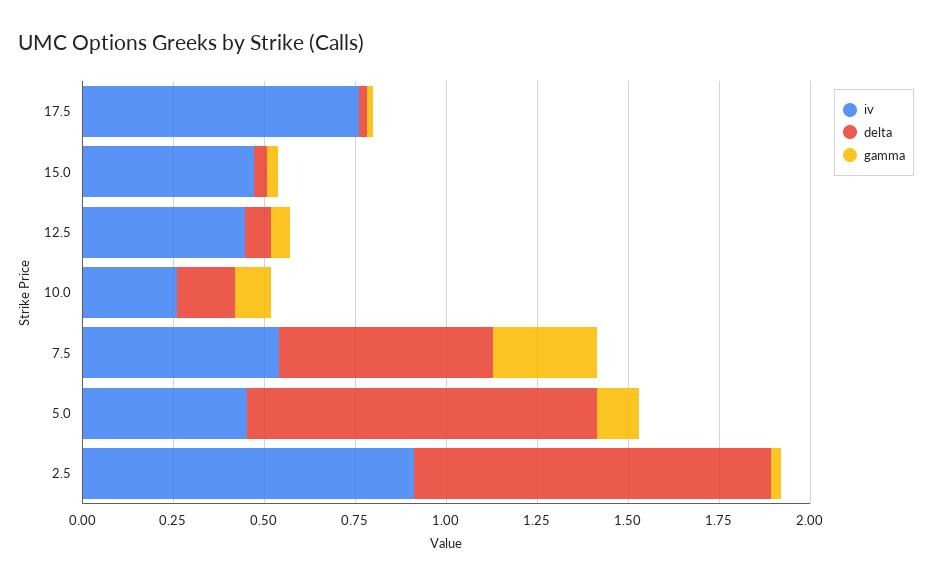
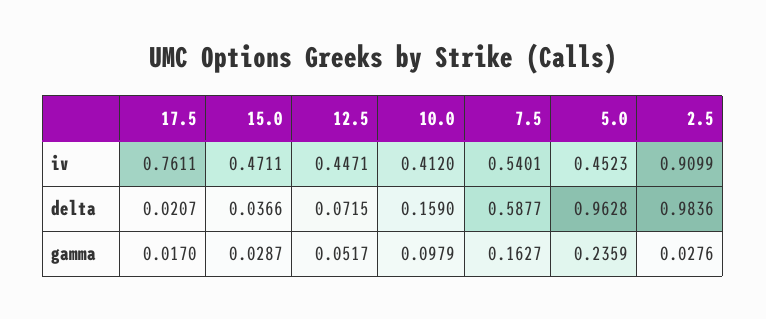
  {
    "iv": {
      "17.5": 0.7611,
      "15.0": 0.4711,
      "12.5": 0.4471,
-     "10.0": 0.25,
+     "10.0": 0.412,
      "7.5": 0.5401,
      "5.0": 0.4523,
      "2.5": 0.9099
    },
    "delta": {
      "17.5": 0.0207,
      "15.0": 0.0366,
      "12.5": 0.0715,
      "10.0": 0.159,
      "7.5": 0.5877,
      "5.0": 0.9628,
      "2.5": 0.9836
    },
    "gamma": {
      "17.5": 0.017,
      "15.0": 0.0287,
      "12.5": 0.0517,
      "10.0": 0.0979,
-     "7.5": 0.3,
+     "7.5": 0.1627,
-     "5.0": 0.1,
+     "5.0": 0.2359,
      "2.5": 0.0276
    }
  }

